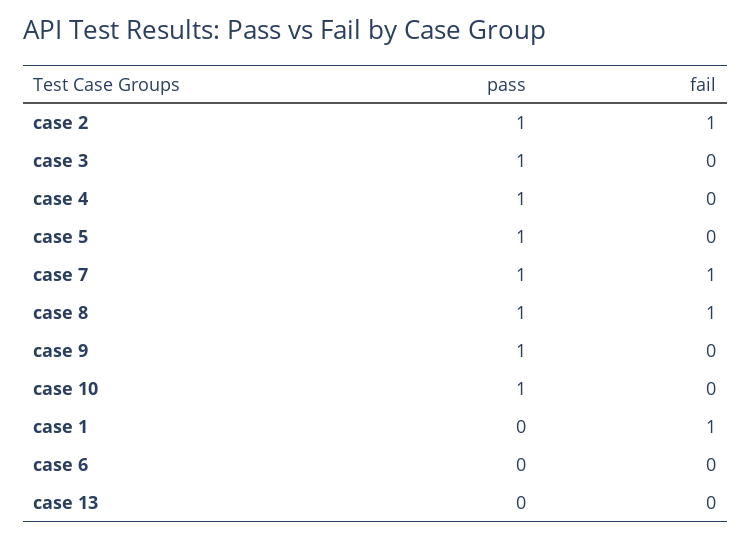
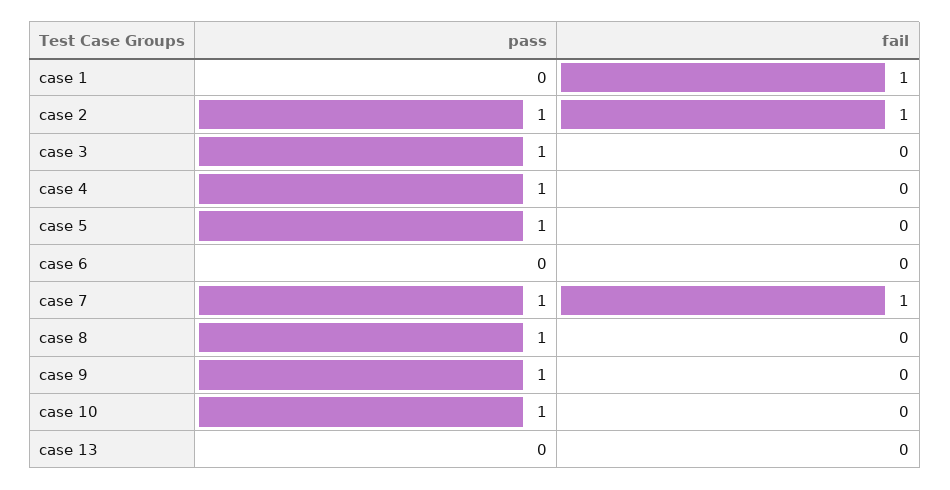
  {
    "pass": {
      "case 2": 1,
      "case 3": 1,
      "case 4": 1,
      "case 5": 1,
      "case 7": 1,
      "case 8": 1,
      "case 9": 1,
      "case 10": 1,
      "case 1": 0,
      "case 6": 0,
      "case 13": 0
    },
    "fail": {
      "case 2": 1,
      "case 3": 0,
      "case 4": 0,
      "case 5": 0,
      "case 7": 1,
-     "case 8": 1,
+     "case 8": 0,
      "case 9": 0,
      "case 10": 0,
      "case 1": 1,
      "case 6": 0,
      "case 13": 0
    }
  }

